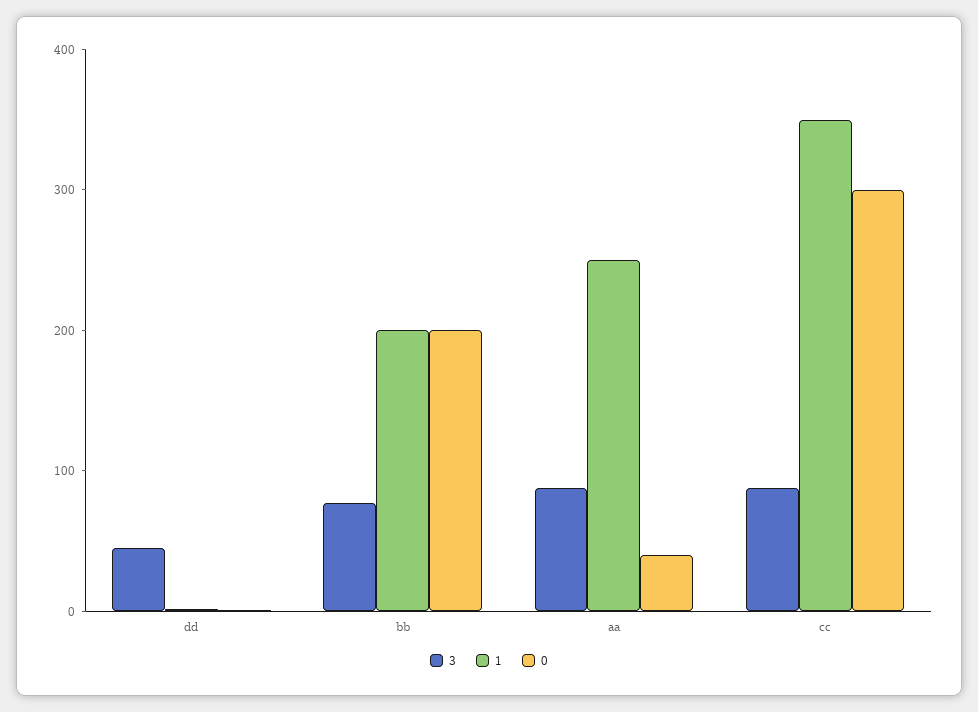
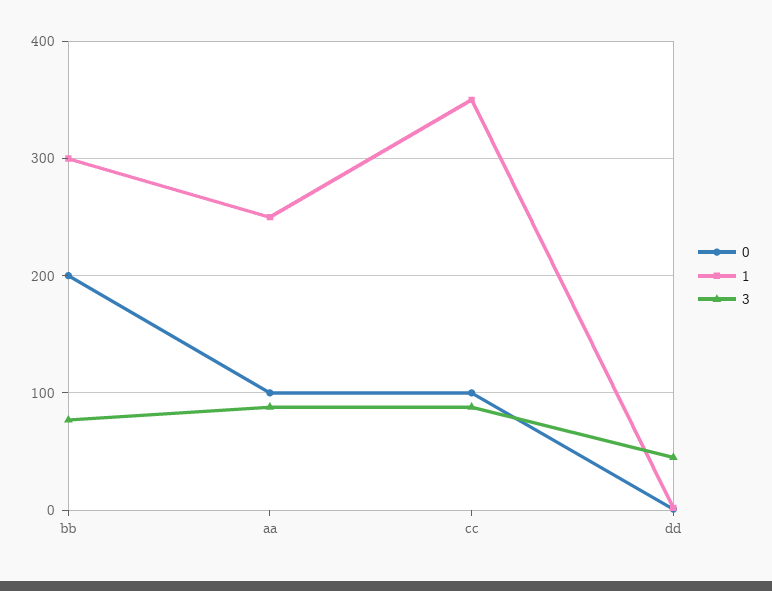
  {
    "3": {
      "dd": 50,
      "bb": 80,
      "aa": 90,
      "cc": 90
    },
    "1": {
      "dd": 0,
-     "bb": 200,
+     "bb": 300,
      "aa": 250,
      "cc": 350
    },
    "0": {
      "dd": 0,
      "bb": 200,
-     "aa": 40,
+     "aa": 100,
-     "cc": 300
+     "cc": 100
    }
  }

